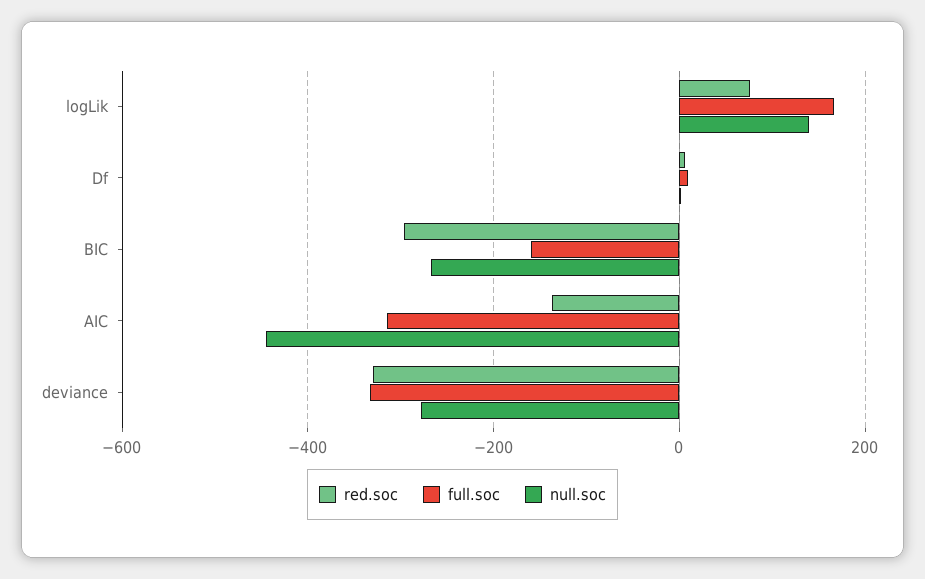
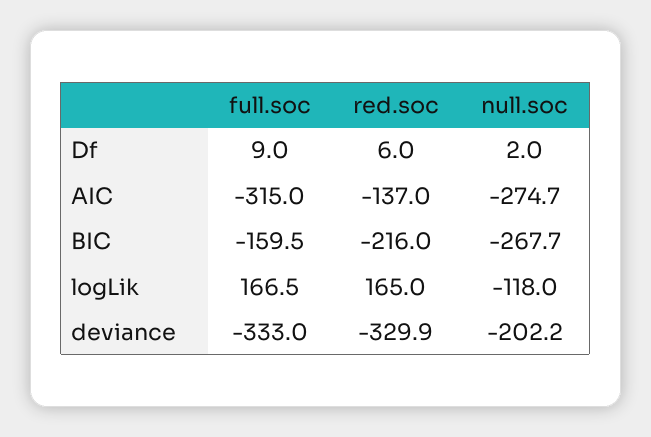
  {
    "red.soc": {
-     "logLik": 80,
+     "logLik": 165,
      "Df": 6,
-     "BIC": -300,
+     "BIC": -216,
      "AIC": -137,
      "deviance": -329.9
    },
    "full.soc": {
      "logLik": 166.5,
      "Df": 9,
      "BIC": -159.5,
      "AIC": -315,
      "deviance": -333
    },
    "null.soc": {
-     "logLik": 140,
+     "logLik": -118,
      "Df": 2,
      "BIC": -267.7,
-     "AIC": -440,
+     "AIC": -274.7,
-     "deviance": -280
+     "deviance": -202.2
    }
  }

